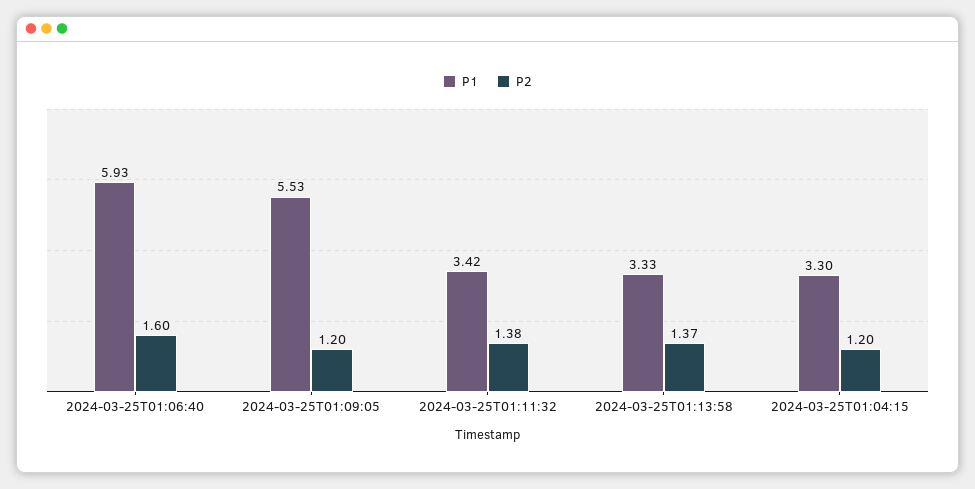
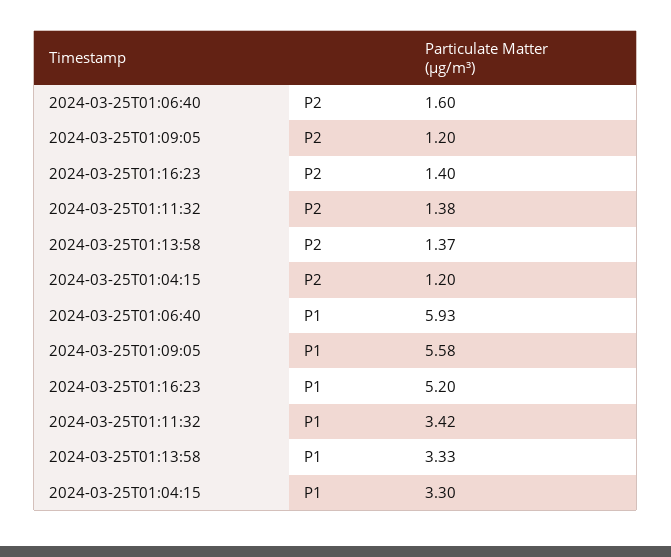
  {
    "P1": {
      "2024-03-25T01:06:40": 5.93,
-     "2024-03-25T01:09:05": 5.53,
+     "2024-03-25T01:09:05": 5.58,
      "2024-03-25T01:11:32": 3.42,
      "2024-03-25T01:13:58": 3.33,
-     "2024-03-25T01:04:15": 3.3
+     "2024-03-25T01:04:15": 3.3,
+     "2024-03-25T01:16:23": 5.2
    },
    "P2": {
      "2024-03-25T01:06:40": 1.6,
      "2024-03-25T01:09:05": 1.2,
      "2024-03-25T01:11:32": 1.38,
      "2024-03-25T01:13:58": 1.37,
-     "2024-03-25T01:04:15": 1.2
+     "2024-03-25T01:04:15": 1.2,
+     "2024-03-25T01:16:23": 1.4
    }
  }

